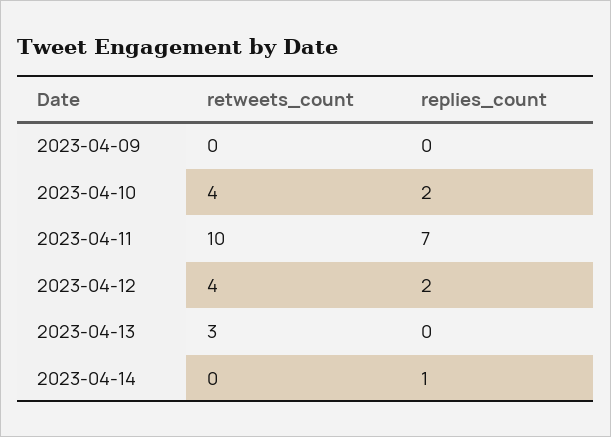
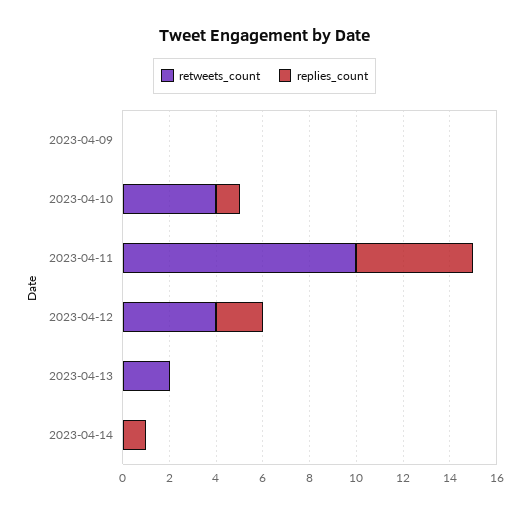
  {
    "retweets_count": {
      "2023-04-09": 0,
      "2023-04-10": 4,
      "2023-04-11": 10,
      "2023-04-12": 4,
-     "2023-04-13": 3,
+     "2023-04-13": 2,
      "2023-04-14": 0
    },
    "replies_count": {
      "2023-04-09": 0,
-     "2023-04-10": 2,
+     "2023-04-10": 1,
-     "2023-04-11": 7,
+     "2023-04-11": 5,
      "2023-04-12": 2,
      "2023-04-13": 0,
      "2023-04-14": 1
    }
  }

